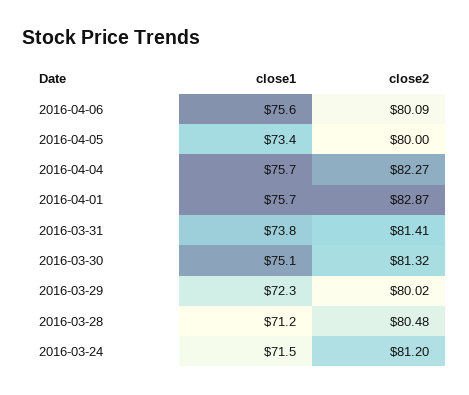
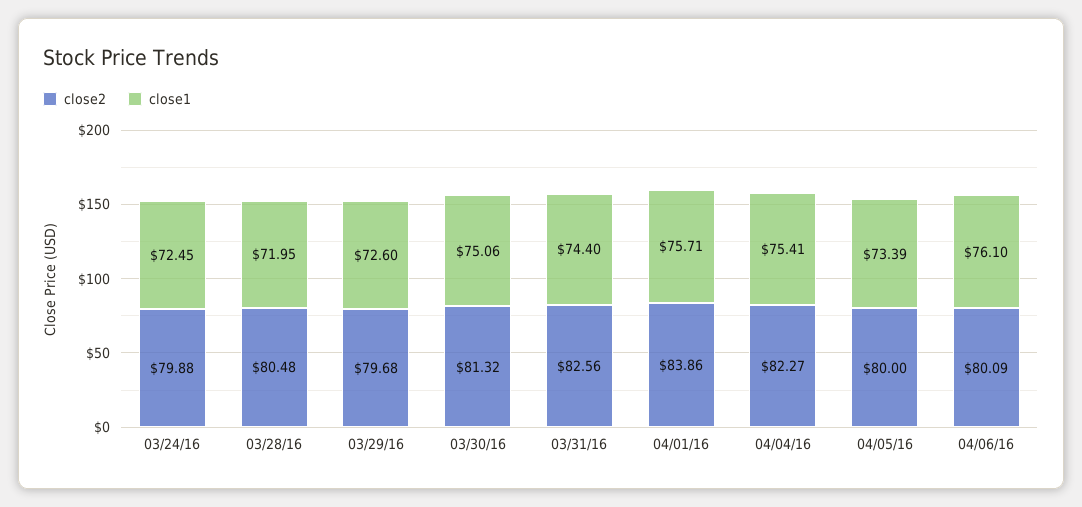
  {
    "close1": {
-     "2016-04-06": 75.6,
+     "2016-04-06": 76.1,
      "2016-04-05": 73.39,
-     "2016-04-04": 75.7,
+     "2016-04-04": 75.41,
      "2016-04-01": 75.71,
-     "2016-03-31": 73.8,
+     "2016-03-31": 74.4,
      "2016-03-30": 75.06,
-     "2016-03-29": 72.3,
+     "2016-03-29": 72.6,
-     "2016-03-28": 71.2,
+     "2016-03-28": 71.95,
-     "2016-03-24": 71.5
+     "2016-03-24": 72.45
    },
    "close2": {
      "2016-04-06": 80.09,
      "2016-04-05": 80,
      "2016-04-04": 82.27,
-     "2016-04-01": 82.87,
+     "2016-04-01": 83.86,
-     "2016-03-31": 81.41,
+     "2016-03-31": 82.56,
      "2016-03-30": 81.32,
-     "2016-03-29": 80.02,
+     "2016-03-29": 79.68,
      "2016-03-28": 80.48,
-     "2016-03-24": 81.2
+     "2016-03-24": 79.88
    }
  }

